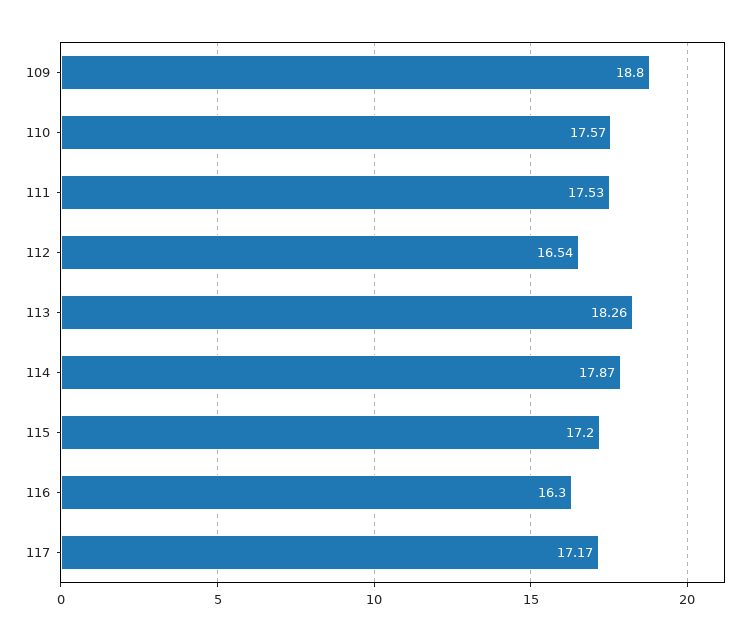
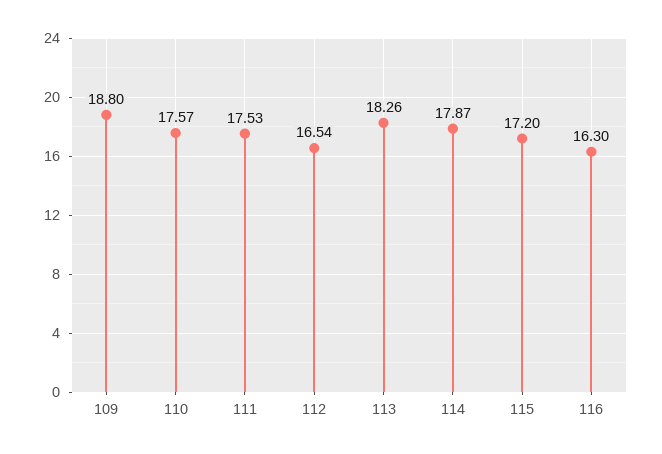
  {
    "109": 18.8,
    "110": 17.57,
    "111": 17.53,
    "112": 16.54,
    "113": 18.26,
    "114": 17.87,
    "115": 17.2,
-   "116": 16.3,
+   "116": 16.3
-   "117": 17.17
  }

